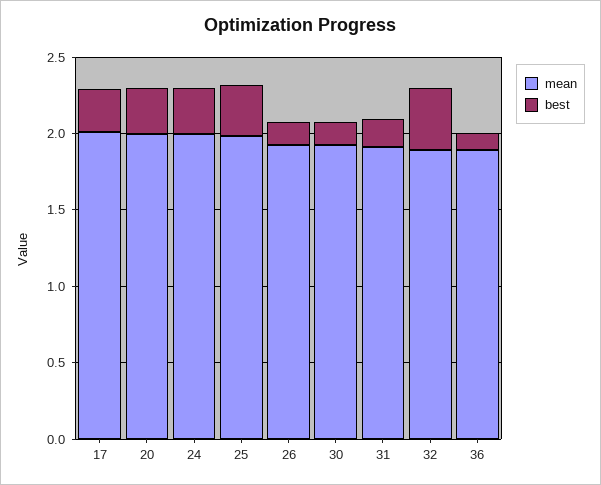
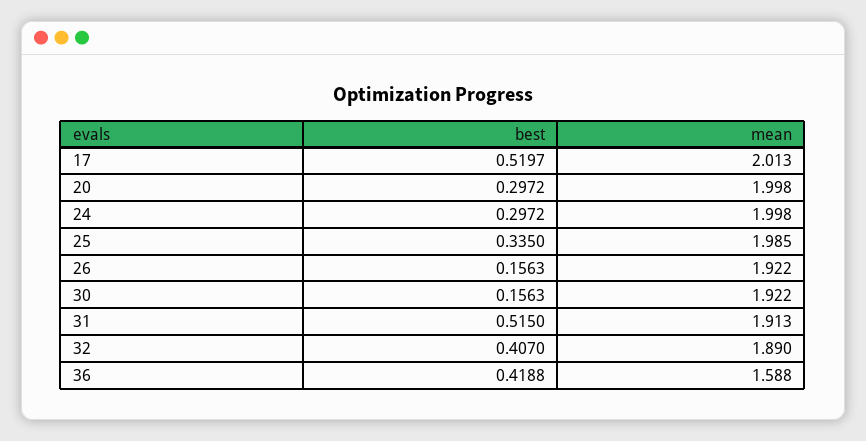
  {
    "mean": {
      "17": 2.013,
      "20": 1.998,
      "24": 1.998,
      "25": 1.985,
      "26": 1.922,
      "30": 1.922,
      "31": 1.913,
      "32": 1.89,
-     "36": 1.9
+     "36": 1.588
    },
    "best": {
-     "17": 0.3,
+     "17": 0.5197,
      "20": 0.2972,
      "24": 0.2972,
      "25": 0.335,
      "26": 0.1563,
      "30": 0.1563,
-     "31": 0.2,
+     "31": 0.515,
      "32": 0.407,
-     "36": 0.1
+     "36": 0.4188
    }
  }

